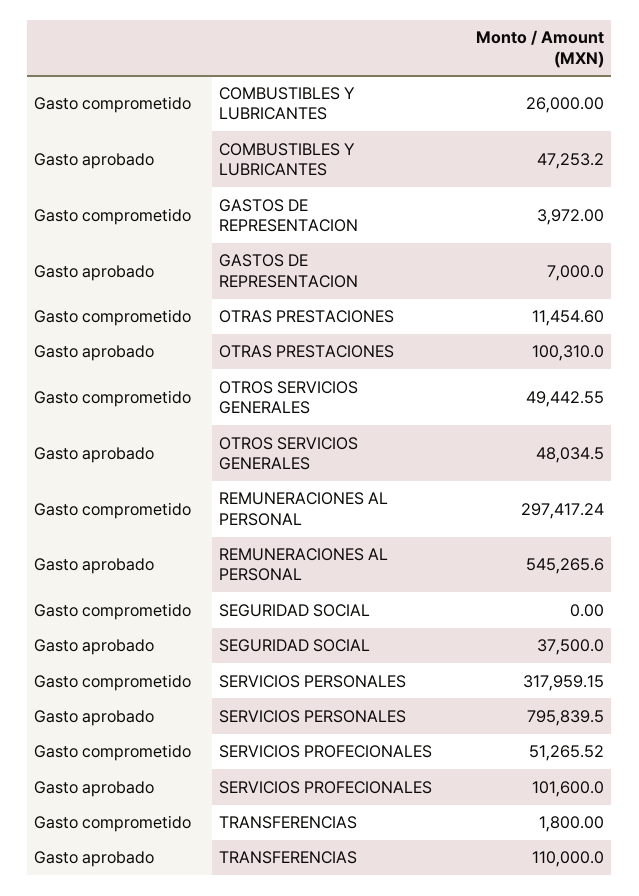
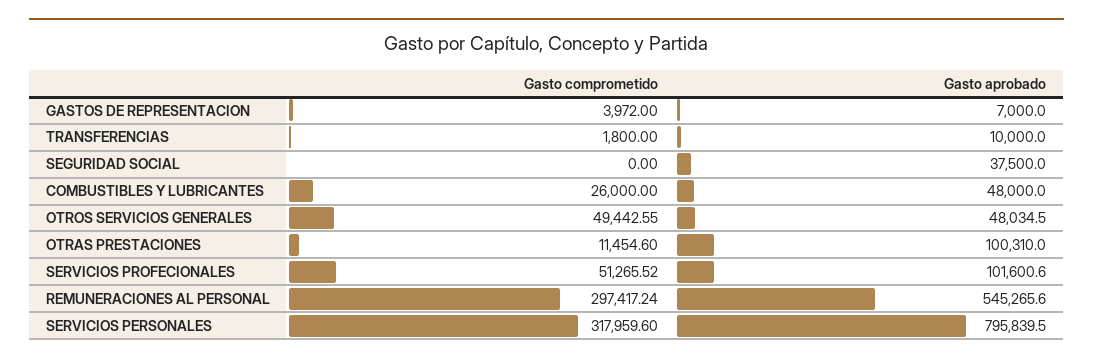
  {
    "Gasto comprometido": {
      "COMBUSTIBLES Y LUBRICANTES": 26000,
      "GASTOS DE REPRESENTACION": 3972,
      "OTRAS PRESTACIONES": 11454.6,
      "OTROS SERVICIOS GENERALES": 49442.55,
      "REMUNERACIONES AL PERSONAL": 297417.24,
      "SEGURIDAD SOCIAL": 0,
-     "SERVICIOS PERSONALES": 317959.15,
+     "SERVICIOS PERSONALES": 317959.6,
      "SERVICIOS PROFECIONALES": 51265.52,
      "TRANSFERENCIAS": 1800
    },
    "Gasto aprobado": {
-     "COMBUSTIBLES Y LUBRICANTES": 47253.2,
+     "COMBUSTIBLES Y LUBRICANTES": 48000,
      "GASTOS DE REPRESENTACION": 7000,
      "OTRAS PRESTACIONES": 100310,
      "OTROS SERVICIOS GENERALES": 48034.5,
      "REMUNERACIONES AL PERSONAL": 545265.6,
      "SEGURIDAD SOCIAL": 37500,
      "SERVICIOS PERSONALES": 795839.5,
-     "SERVICIOS PROFECIONALES": 101600,
+     "SERVICIOS PROFECIONALES": 101600.6,
-     "TRANSFERENCIAS": 110000
+     "TRANSFERENCIAS": 10000
    }
  }

